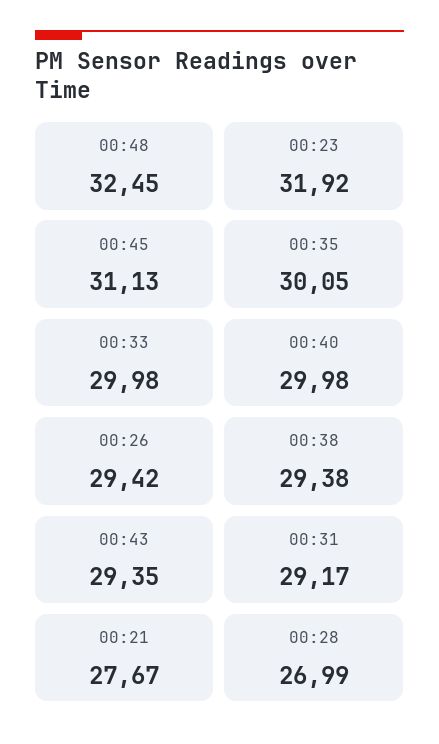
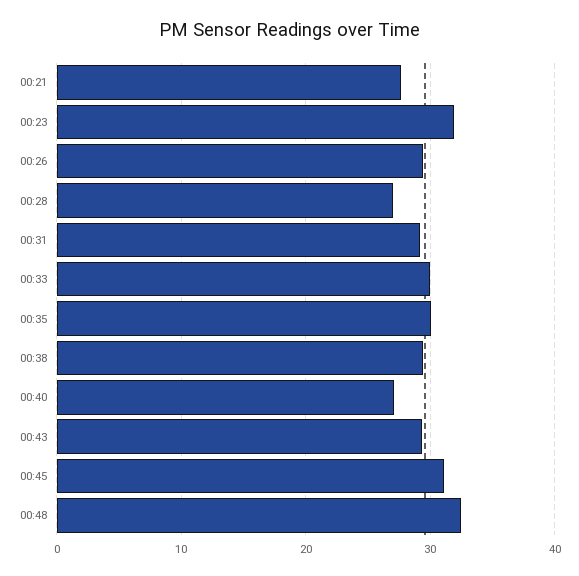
  {
    "00:48": 32.45,
    "00:23": 31.92,
    "00:45": 31.13,
    "00:35": 30.05,
    "00:33": 29.98,
-   "00:40": 29.98,
+   "00:40": 27,
    "00:26": 29.42,
    "00:38": 29.38,
    "00:43": 29.35,
    "00:31": 29.17,
    "00:21": 27.67,
    "00:28": 26.99
  }

